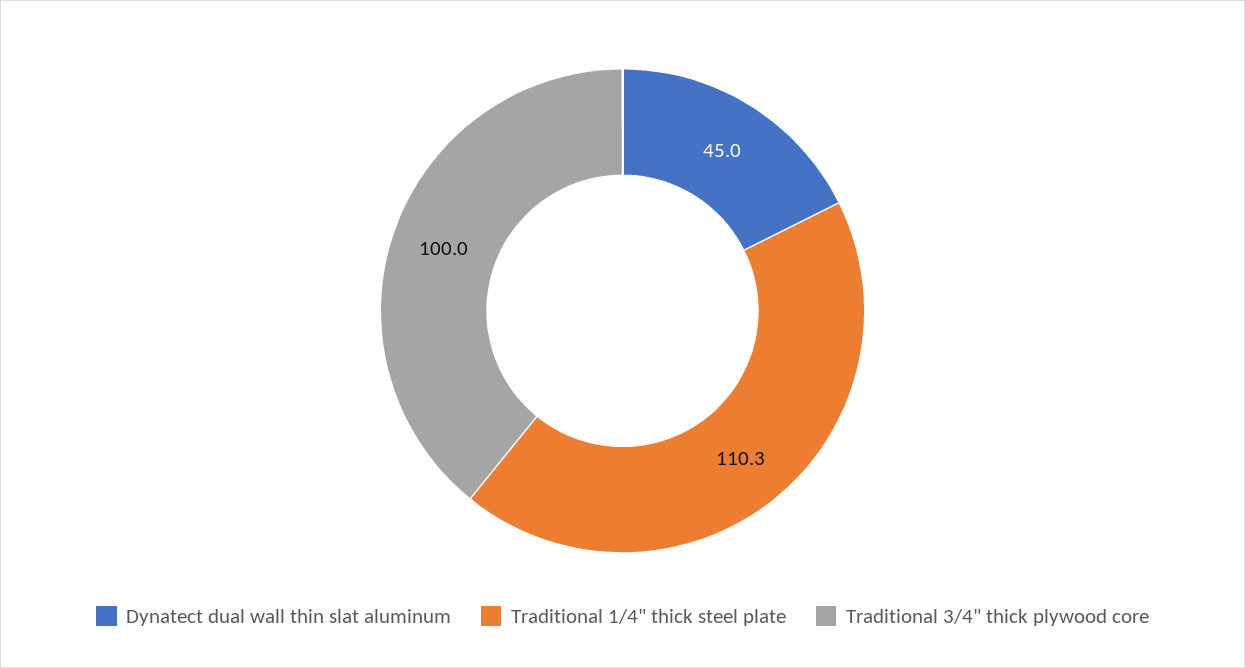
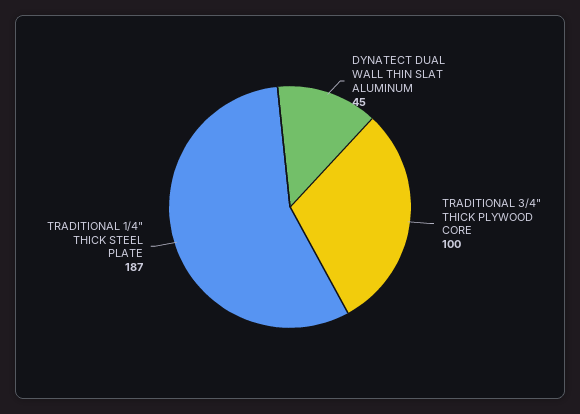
  {
    "Dynatect dual wall thin slat aluminum": 45,
-   "Traditional 1/4\" thick steel plate": 110.3,
+   "Traditional 1/4\" thick steel plate": 187,
    "Traditional 3/4\" thick plywood core": 100
  }

